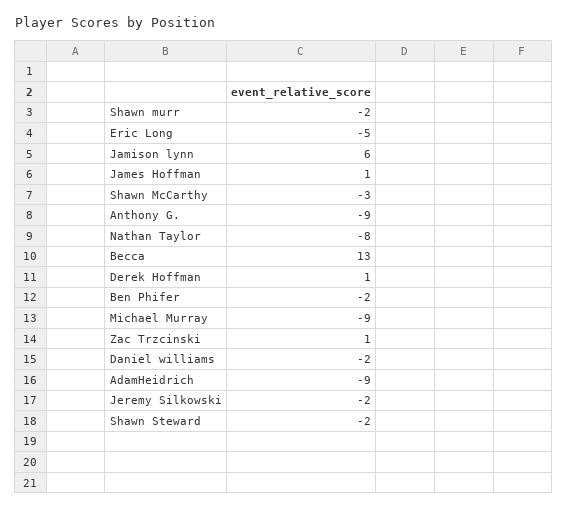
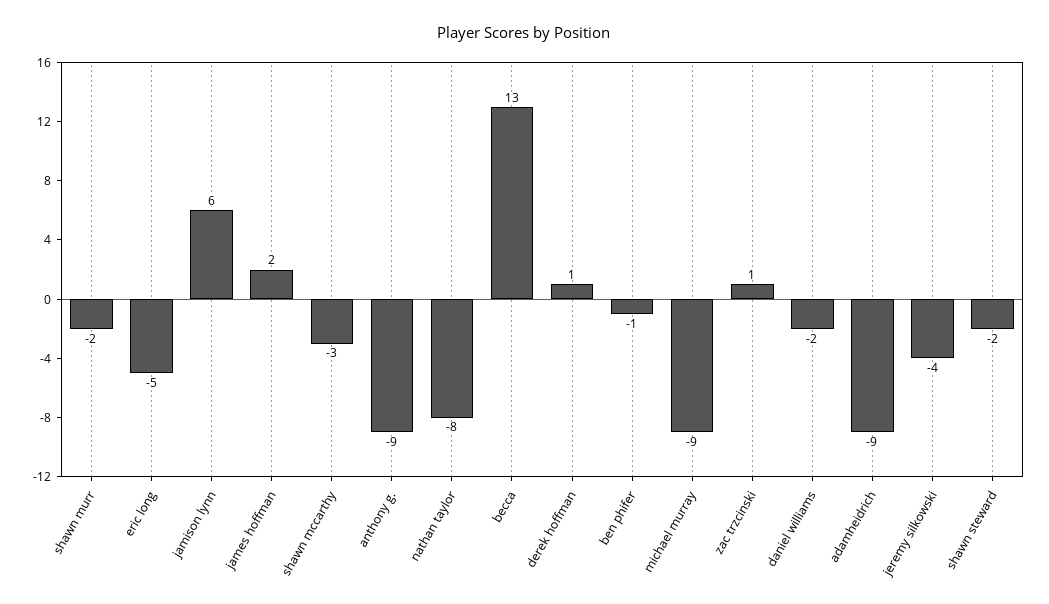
  {
    "Shawn murr": -2,
    "Eric Long": -5,
    "Jamison lynn": 6,
-   "James Hoffman": 1,
+   "James Hoffman": 2,
    "Shawn McCarthy": -3,
    "Anthony G.": -9,
    "Nathan Taylor": -8,
    "Becca": 13,
    "Derek Hoffman": 1,
-   "Ben Phifer": -2,
+   "Ben Phifer": -1,
    "Michael Murray": -9,
    "Zac Trzcinski": 1,
    "Daniel williams": -2,
    "AdamHeidrich": -9,
-   "Jeremy Silkowski": -2,
+   "Jeremy Silkowski": -4,
    "Shawn Steward": -2
  }

